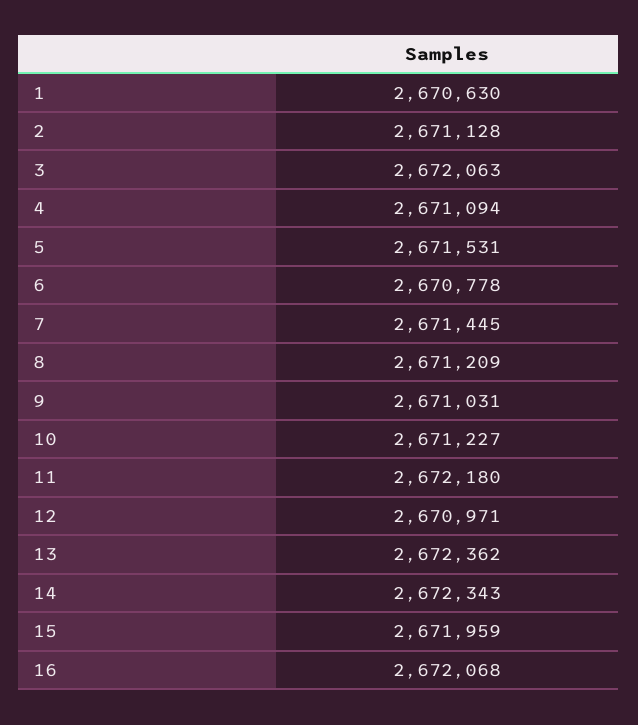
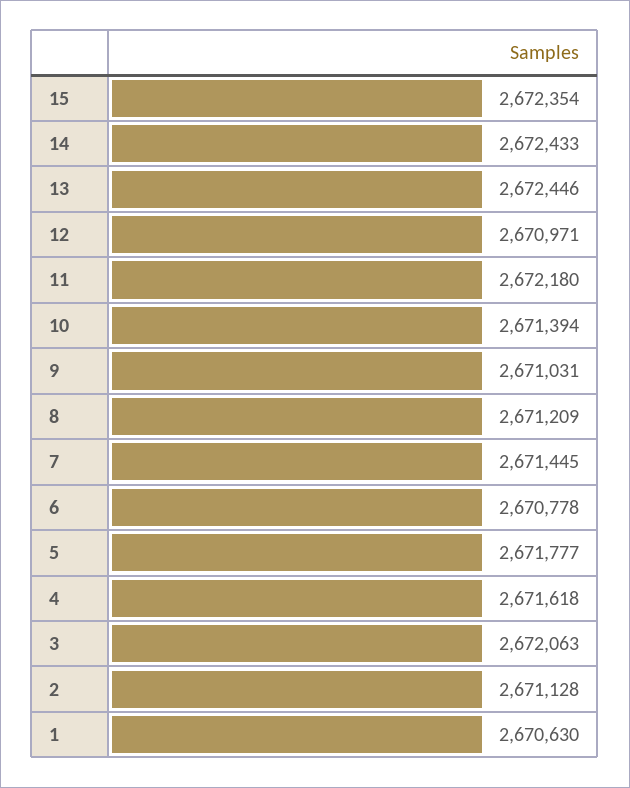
  {
    "1": 2670630,
    "2": 2671128,
    "3": 2672063,
-   "4": 2671094,
+   "4": 2671618,
-   "5": 2671531,
+   "5": 2671777,
    "6": 2670778,
    "7": 2671445,
    "8": 2671209,
    "9": 2671031,
-   "10": 2671227,
+   "10": 2671394,
    "11": 2672180,
    "12": 2670971,
-   "13": 2672362,
+   "13": 2672446,
-   "14": 2672343,
+   "14": 2672433,
-   "15": 2671959,
+   "15": 2672354
-   "16": 2672068
  }

